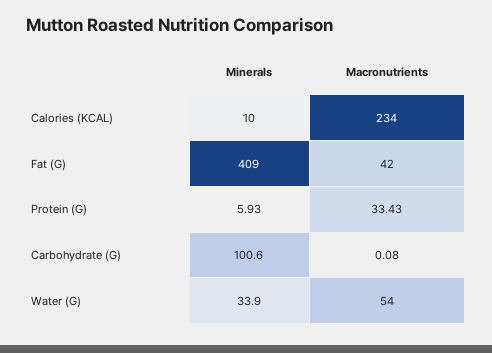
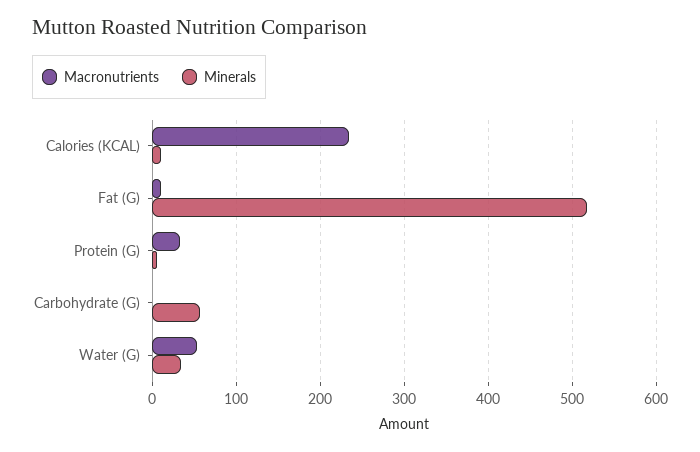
  {
    "Minerals": {
      "Calories (KCAL)": 10,
-     "Fat (G)": 409,
+     "Fat (G)": 520,
      "Protein (G)": 5.93,
-     "Carbohydrate (G)": 100.6,
+     "Carbohydrate (G)": 60,
      "Water (G)": 33.9
    },
    "Macronutrients": {
      "Calories (KCAL)": 234,
-     "Fat (G)": 42,
+     "Fat (G)": 10,
      "Protein (G)": 33.43,
      "Carbohydrate (G)": 0.08,
      "Water (G)": 54
    }
  }

